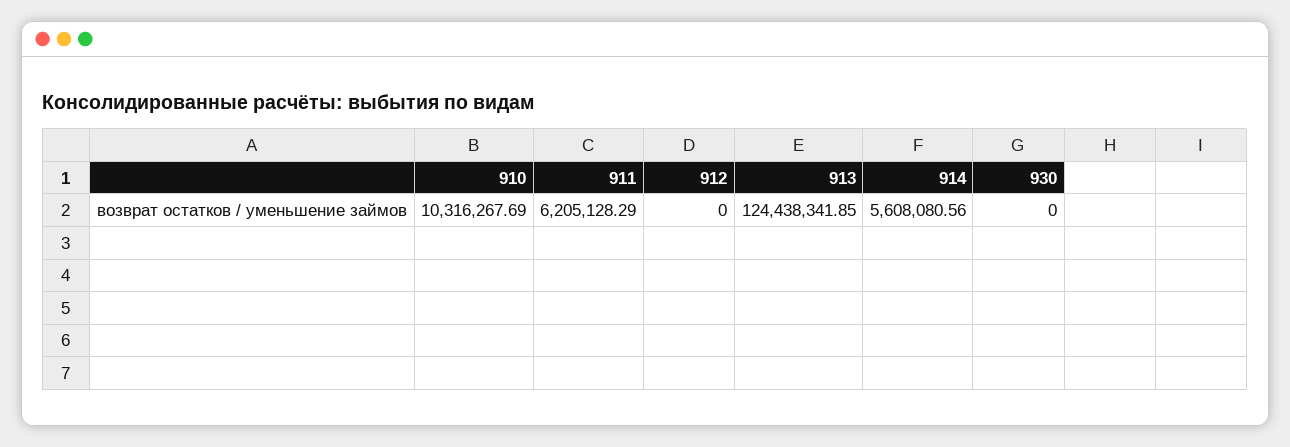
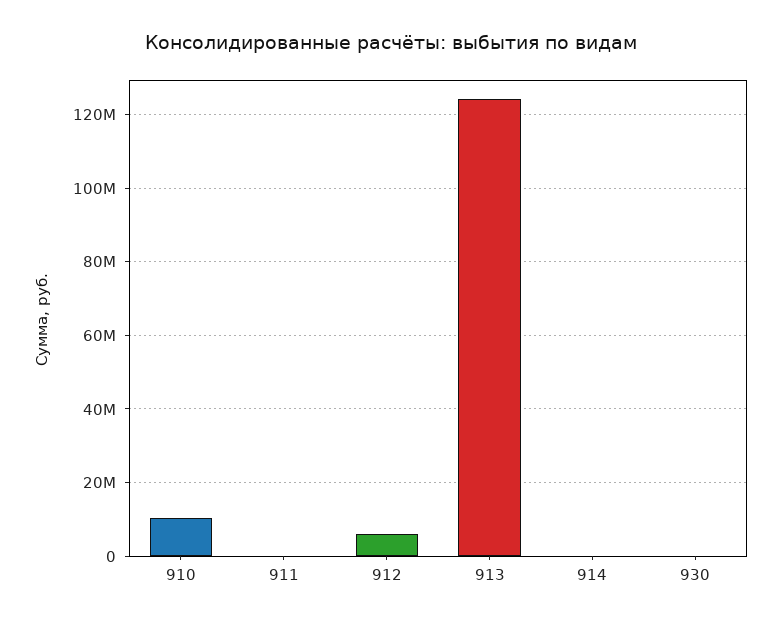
  {
    "910": 10316267.69,
-   "911": 6205128.29,
+   "911": 0,
-   "912": 0,
+   "912": 6000000,
    "913": 124438341.85,
-   "914": 5608080.56,
+   "914": 0,
    "930": 0
  }

